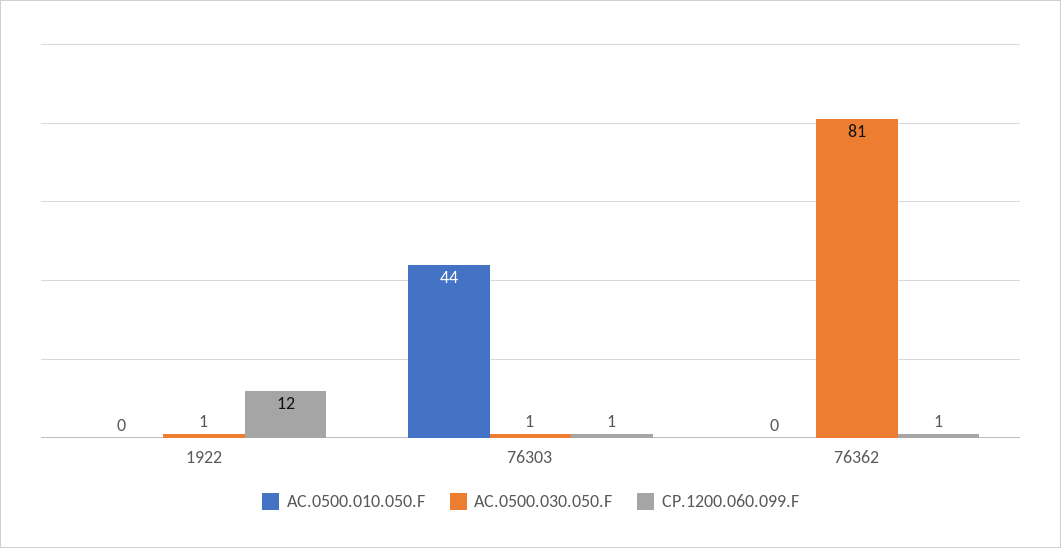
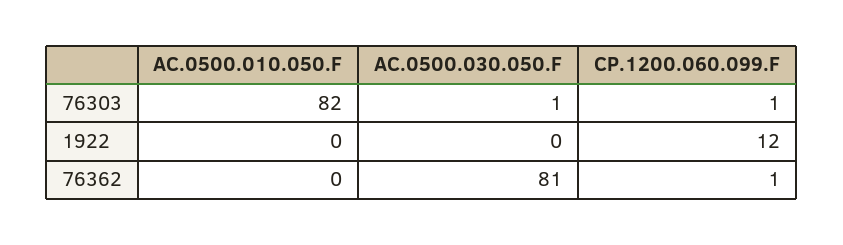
  {
    "AC.0500.010.050.F": {
      "1922": 0,
-     "76303": 44,
+     "76303": 82,
      "76362": 0
    },
    "AC.0500.030.050.F": {
-     "1922": 1,
+     "1922": 0,
      "76303": 1,
      "76362": 81
    },
    "CP.1200.060.099.F": {
      "1922": 12,
      "76303": 1,
      "76362": 1
    }
  }

